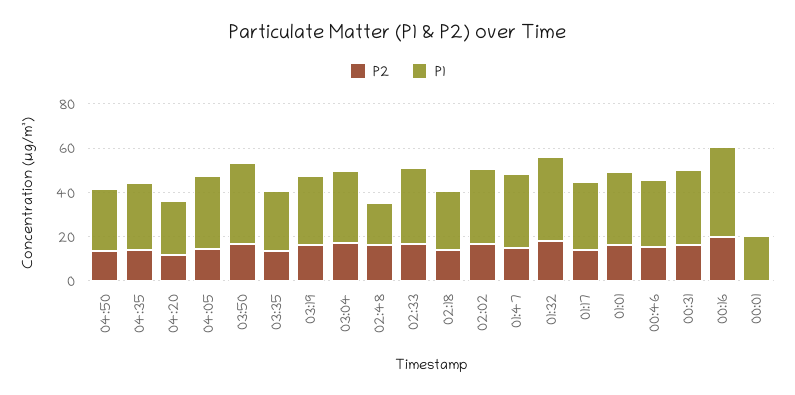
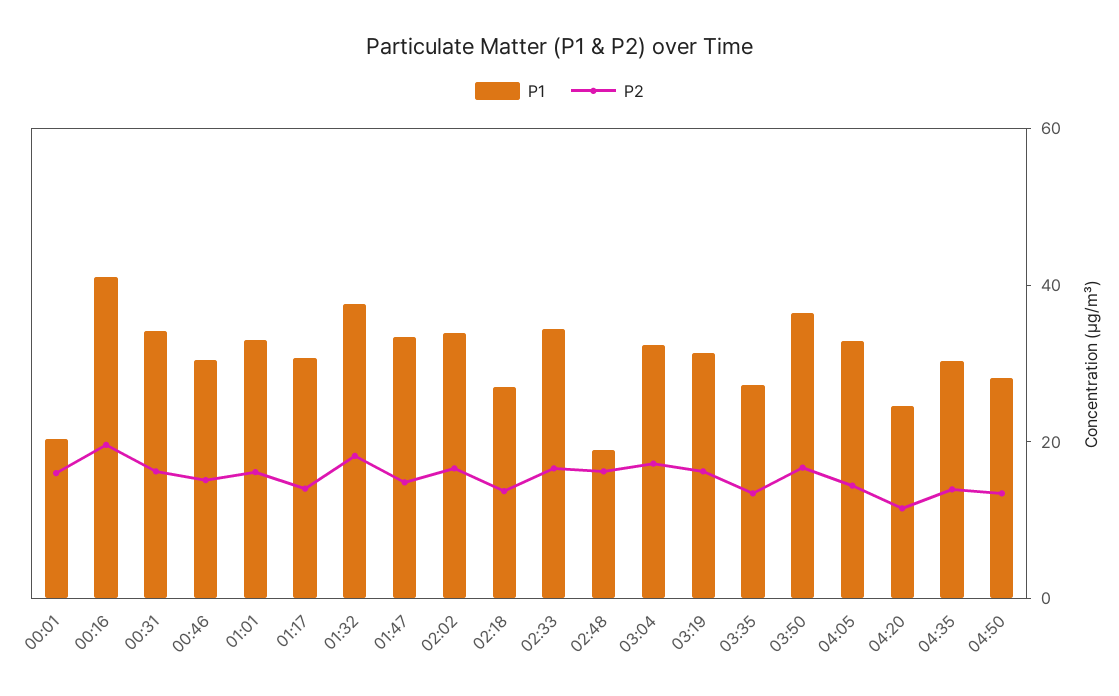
  {
    "P2": {
      "04:50": 15,
      "04:35": 15,
      "04:20": 10,
      "04:05": 15,
      "03:50": 15,
      "03:35": 15,
      "03:19": 15,
      "03:04": 15,
      "02:48": 15,
      "02:33": 15,
      "02:18": 15,
      "02:02": 15,
      "01:47": 15,
      "01:32": 20,
      "01:17": 15,
      "01:01": 15,
      "00:46": 15,
      "00:31": 15,
      "00:16": 20,
-     "00:01": 0
+     "00:01": 15
    },
    "P1": {
      "04:50": 30,
      "04:35": 30,
      "04:20": 25,
      "04:05": 35,
      "03:50": 35,
      "03:35": 25,
      "03:19": 30,
      "03:04": 30,
      "02:48": 20,
      "02:33": 35,
      "02:18": 25,
      "02:02": 35,
      "01:47": 35,
      "01:32": 40,
      "01:17": 30,
      "01:01": 35,
      "00:46": 30,
      "00:31": 35,
      "00:16": 40,
      "00:01": 20
    }
  }

